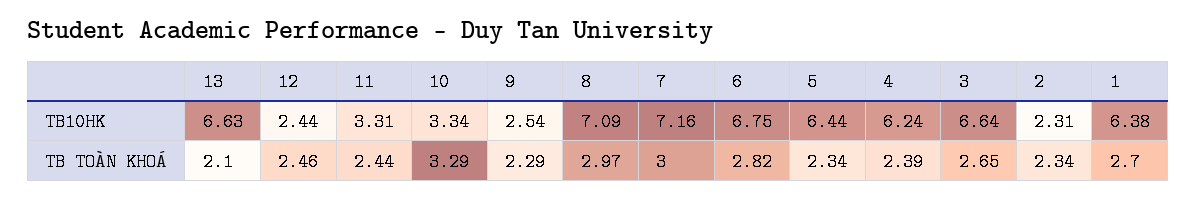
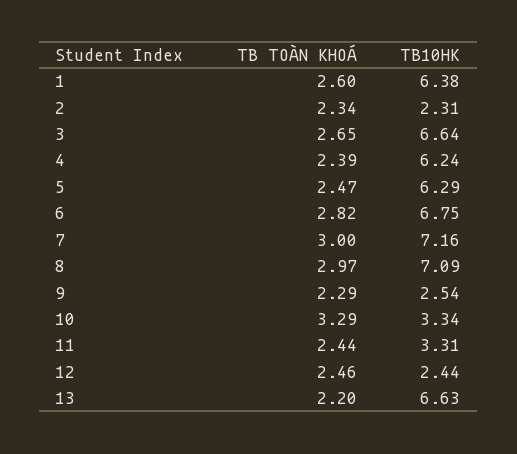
  {
    "13": {
      "TB10HK": 6.63,
-     "TB TOÀN KHOÁ": 2.1
+     "TB TOÀN KHOÁ": 2.2
    },
    "12": {
      "TB10HK": 2.44,
      "TB TOÀN KHOÁ": 2.46
    },
    "11": {
      "TB10HK": 3.31,
      "TB TOÀN KHOÁ": 2.44
    },
    "10": {
      "TB10HK": 3.34,
      "TB TOÀN KHOÁ": 3.29
    },
    "9": {
      "TB10HK": 2.54,
      "TB TOÀN KHOÁ": 2.29
    },
    "8": {
      "TB10HK": 7.09,
      "TB TOÀN KHOÁ": 2.97
    },
    "7": {
      "TB10HK": 7.16,
      "TB TOÀN KHOÁ": 3
    },
    "6": {
      "TB10HK": 6.75,
      "TB TOÀN KHOÁ": 2.82
    },
    "5": {
-     "TB10HK": 6.44,
+     "TB10HK": 6.29,
-     "TB TOÀN KHOÁ": 2.34
+     "TB TOÀN KHOÁ": 2.47
    },
    "4": {
      "TB10HK": 6.24,
      "TB TOÀN KHOÁ": 2.39
    },
    "3": {
      "TB10HK": 6.64,
      "TB TOÀN KHOÁ": 2.65
    },
    "2": {
      "TB10HK": 2.31,
      "TB TOÀN KHOÁ": 2.34
    },
    "1": {
      "TB10HK": 6.38,
-     "TB TOÀN KHOÁ": 2.7
+     "TB TOÀN KHOÁ": 2.6
    }
  }

